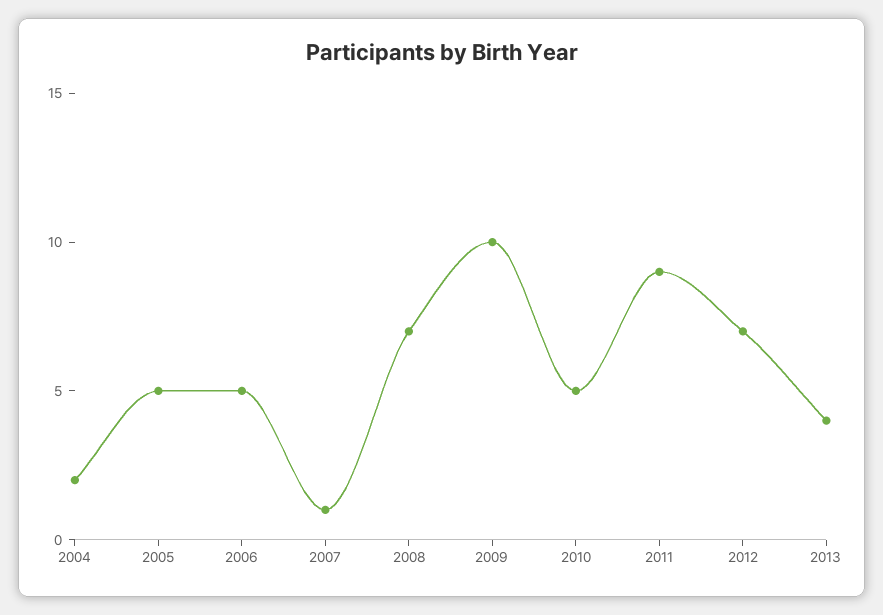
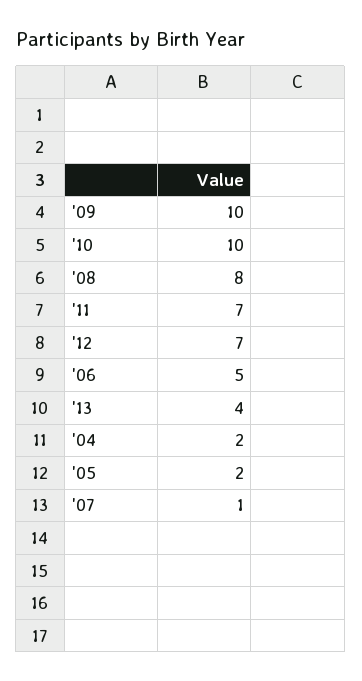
  {
    "2004": 2,
-   "2005": 5,
+   "2005": 2,
    "2006": 5,
    "2007": 1,
-   "2008": 7,
+   "2008": 8,
    "2009": 10,
-   "2010": 5,
+   "2010": 10,
-   "2011": 9,
+   "2011": 7,
    "2012": 7,
    "2013": 4
  }

